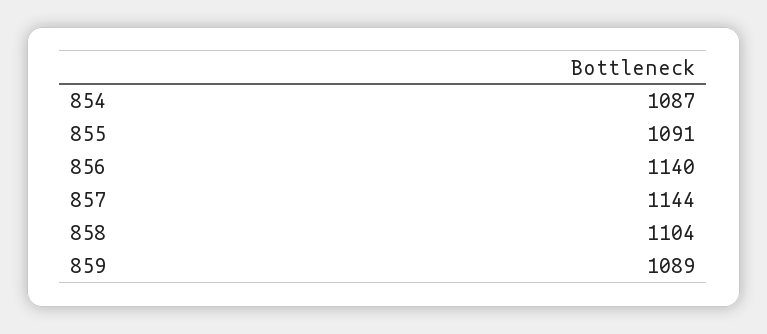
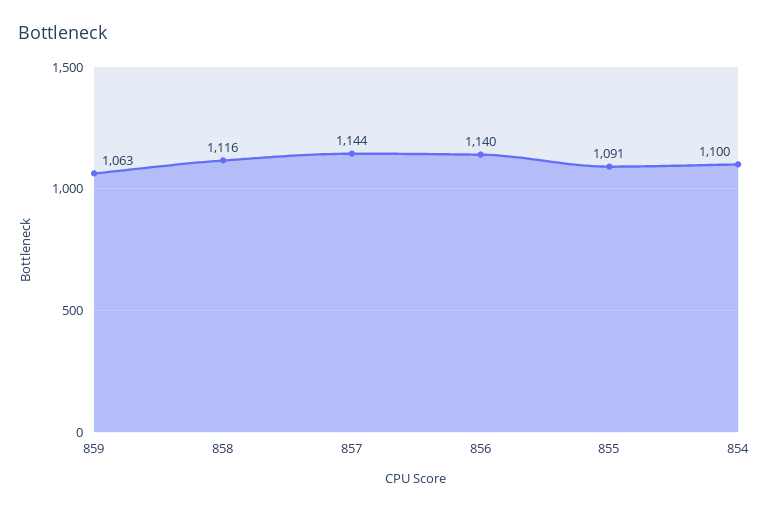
  {
-   "854": 1087,
+   "854": 1100,
    "855": 1091,
    "856": 1140,
    "857": 1144,
-   "858": 1104,
+   "858": 1116,
-   "859": 1089
+   "859": 1063
  }

